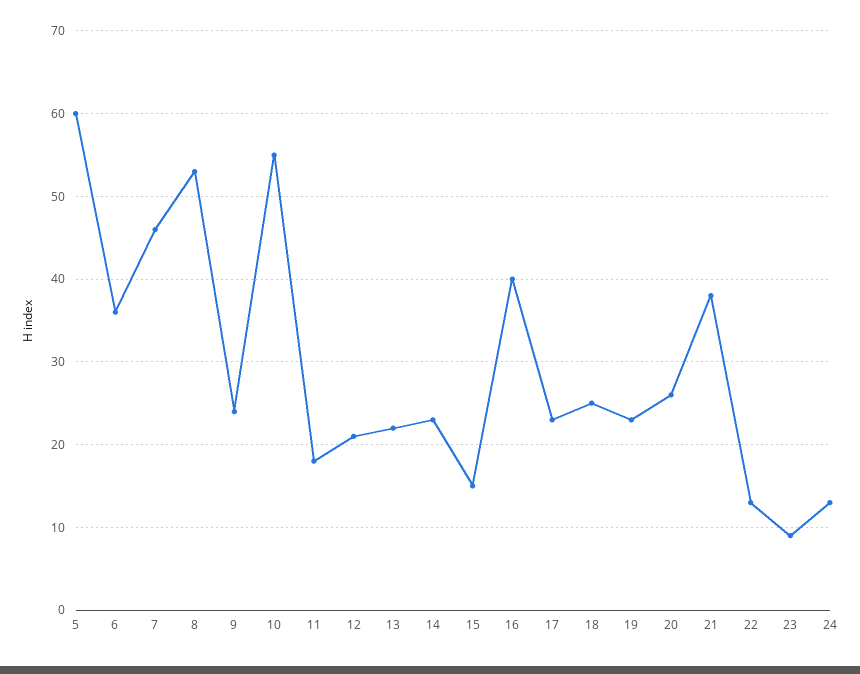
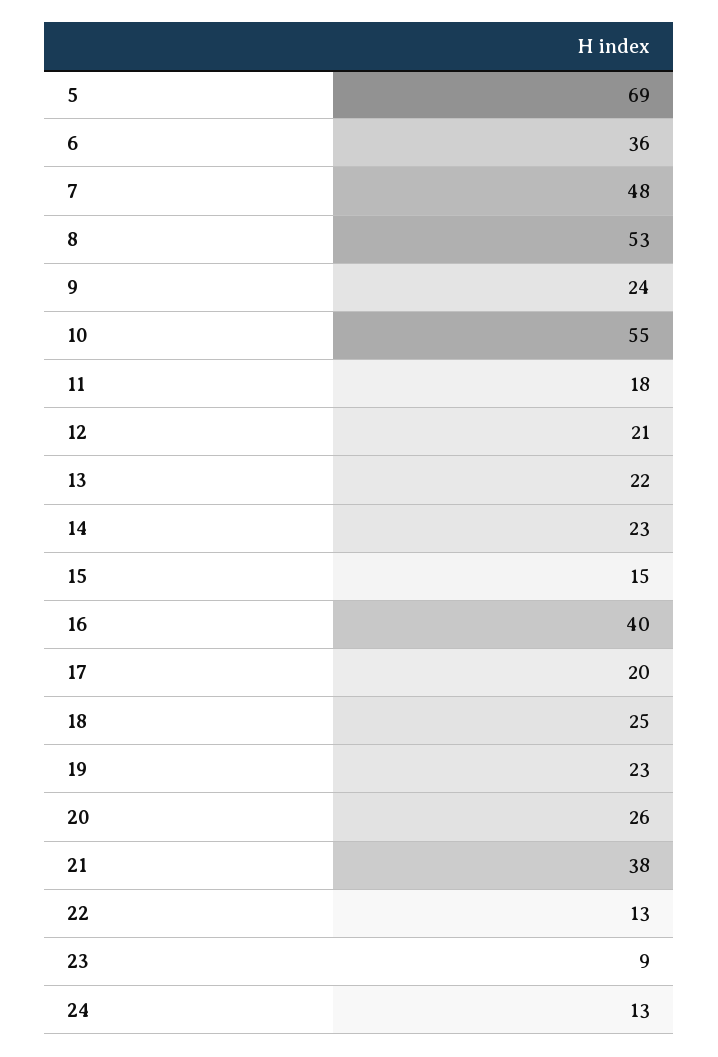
  {
-   "5": 60,
+   "5": 69,
    "6": 36,
-   "7": 46,
+   "7": 48,
    "8": 53,
    "9": 24,
    "10": 55,
    "11": 18,
    "12": 21,
    "13": 22,
    "14": 23,
    "15": 15,
    "16": 40,
-   "17": 23,
+   "17": 20,
    "18": 25,
    "19": 23,
    "20": 26,
    "21": 38,
    "22": 13,
    "23": 9,
    "24": 13
  }

